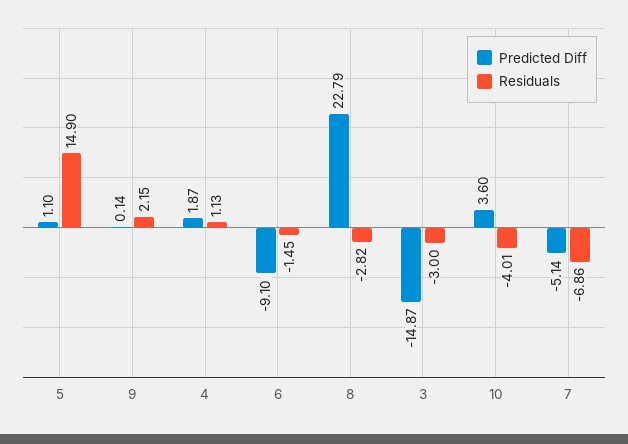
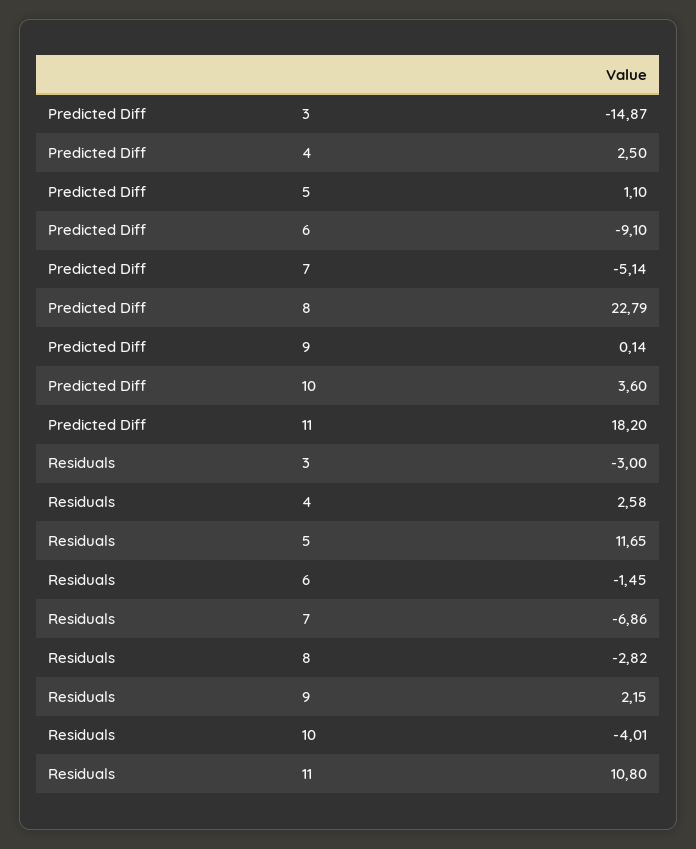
  {
    "Predicted Diff": {
      "5": 1.1,
      "9": 0.14,
-     "4": 1.87,
+     "4": 2.5,
      "6": -9.1,
      "8": 22.79,
      "3": -14.87,
      "10": 3.6,
-     "7": -5.14
+     "7": -5.14,
+     "11": 18.2
    },
    "Residuals": {
-     "5": 14.9,
+     "5": 11.65,
      "9": 2.15,
-     "4": 1.13,
+     "4": 2.58,
      "6": -1.45,
      "8": -2.82,
      "3": -3,
      "10": -4.01,
-     "7": -6.86
+     "7": -6.86,
+     "11": 10.8
    }
  }

